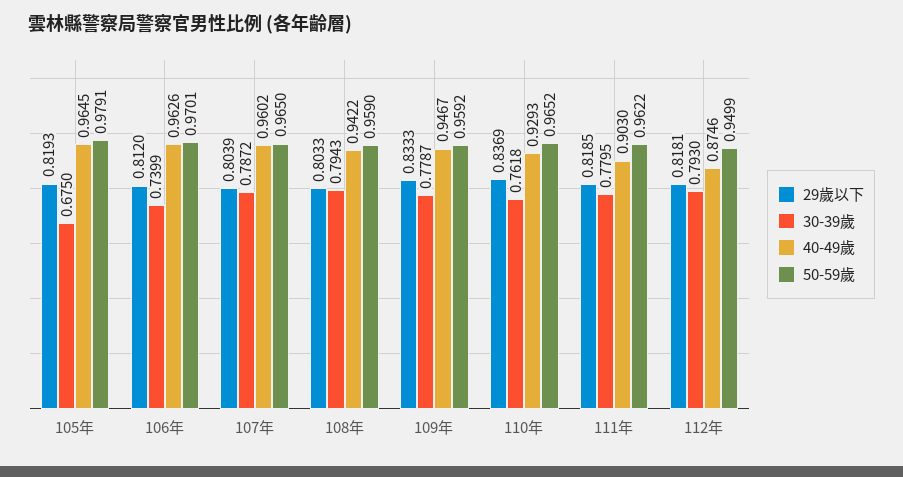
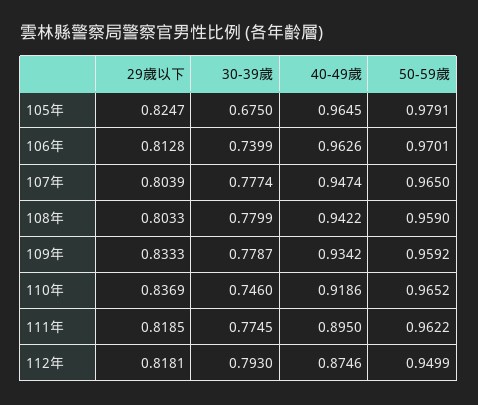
  {
    "29歲以下": {
-     "105年": 0.8193,
+     "105年": 0.8247,
-     "106年": 0.812,
+     "106年": 0.8128,
      "107年": 0.8039,
      "108年": 0.8033,
      "109年": 0.8333,
      "110年": 0.8369,
      "111年": 0.8185,
      "112年": 0.8181
    },
    "30-39歲": {
      "105年": 0.675,
      "106年": 0.7399,
-     "107年": 0.7872,
+     "107年": 0.7774,
-     "108年": 0.7943,
+     "108年": 0.7799,
      "109年": 0.7787,
-     "110年": 0.7618,
+     "110年": 0.746,
-     "111年": 0.7795,
+     "111年": 0.7745,
      "112年": 0.793
    },
    "40-49歲": {
      "105年": 0.9645,
      "106年": 0.9626,
-     "107年": 0.9602,
+     "107年": 0.9474,
      "108年": 0.9422,
-     "109年": 0.9467,
+     "109年": 0.9342,
-     "110年": 0.9293,
+     "110年": 0.9186,
-     "111年": 0.903,
+     "111年": 0.895,
      "112年": 0.8746
    },
    "50-59歲": {
      "105年": 0.9791,
      "106年": 0.9701,
      "107年": 0.965,
      "108年": 0.959,
      "109年": 0.9592,
      "110年": 0.9652,
      "111年": 0.9622,
      "112年": 0.9499
    }
  }

